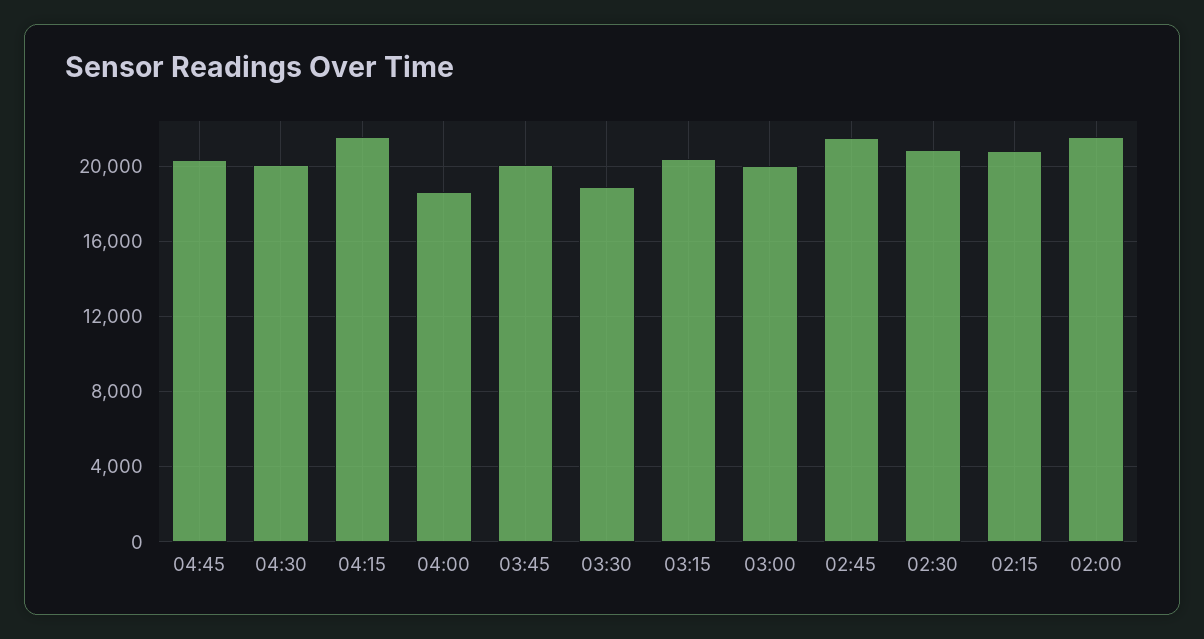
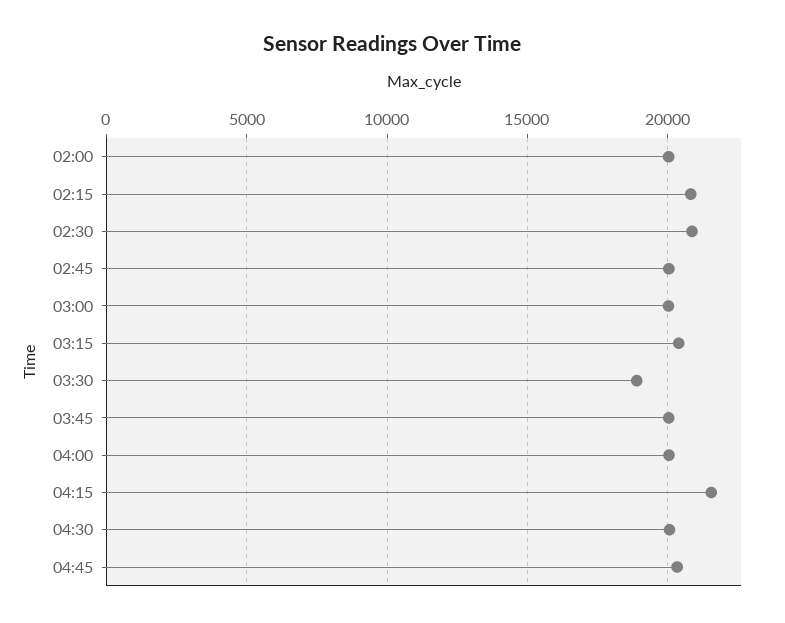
  {
    "04:45": 20500,
    "04:30": 20000,
    "04:15": 21500,
-   "04:00": 18500,
+   "04:00": 20000,
    "03:45": 20000,
    "03:30": 19000,
    "03:15": 20500,
    "03:00": 20000,
-   "02:45": 21500,
+   "02:45": 20000,
    "02:30": 21000,
    "02:15": 21000,
-   "02:00": 21500
+   "02:00": 20000
  }

